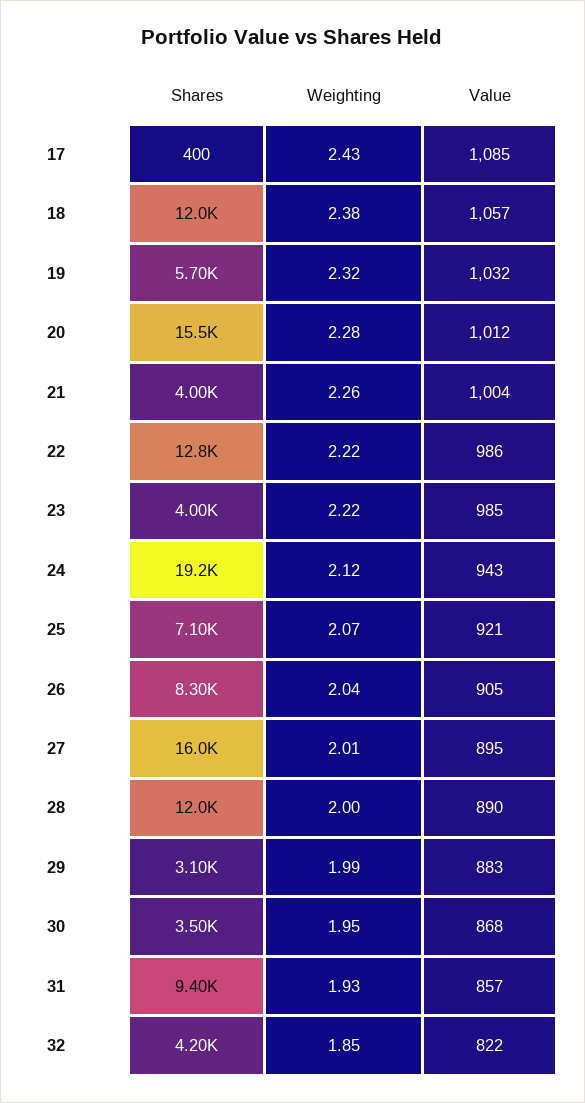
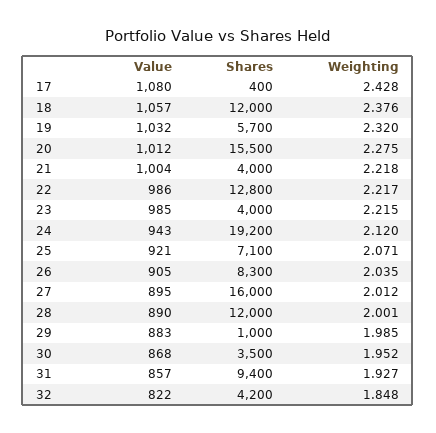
  {
    "Shares": {
      "17": 400,
      "18": 12000,
      "19": 5700,
      "20": 15500,
      "21": 4000,
      "22": 12800,
      "23": 4000,
      "24": 19200,
      "25": 7100,
      "26": 8300,
      "27": 16000,
      "28": 12000,
-     "29": 3100,
+     "29": 1000,
      "30": 3500,
      "31": 9400,
      "32": 4200
    },
    "Weighting": {
      "17": 2.428,
      "18": 2.376,
      "19": 2.32,
      "20": 2.275,
-     "21": 2.26,
+     "21": 2.218,
      "22": 2.217,
      "23": 2.215,
      "24": 2.12,
      "25": 2.071,
      "26": 2.035,
      "27": 2.012,
      "28": 2.001,
      "29": 1.985,
      "30": 1.952,
      "31": 1.927,
      "32": 1.848
    },
    "Value": {
-     "17": 1085,
+     "17": 1080,
      "18": 1057,
      "19": 1032,
      "20": 1012,
      "21": 1004,
      "22": 986,
      "23": 985,
      "24": 943,
      "25": 921,
      "26": 905,
      "27": 895,
      "28": 890,
      "29": 883,
      "30": 868,
      "31": 857,
      "32": 822
    }
  }

